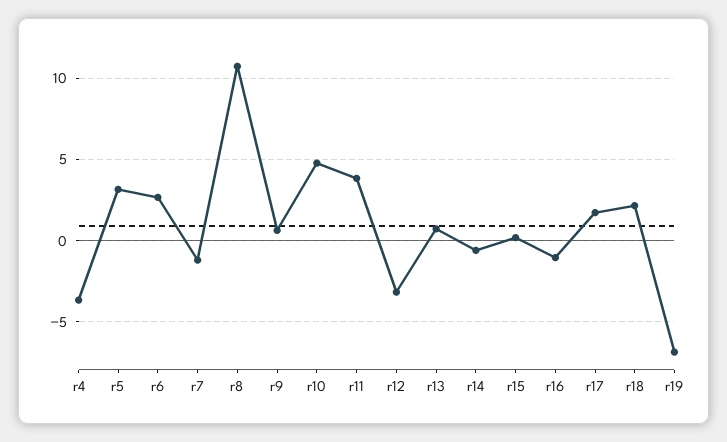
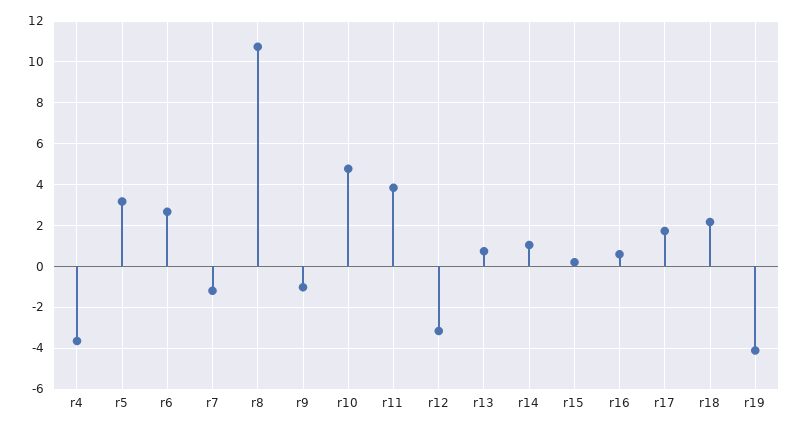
  {
    "r4": -3.5,
    "r5": 3,
    "r6": 2.5,
    "r7": -1,
    "r8": 10.5,
-   "r9": 0.5,
+   "r9": -1,
    "r10": 5,
    "r11": 4,
    "r12": -3,
    "r13": 0.5,
-   "r14": -0.5,
+   "r14": 1,
    "r15": 0,
-   "r16": -1,
+   "r16": 0.5,
    "r17": 1.5,
    "r18": 2,
-   "r19": -7
+   "r19": -4
  }

